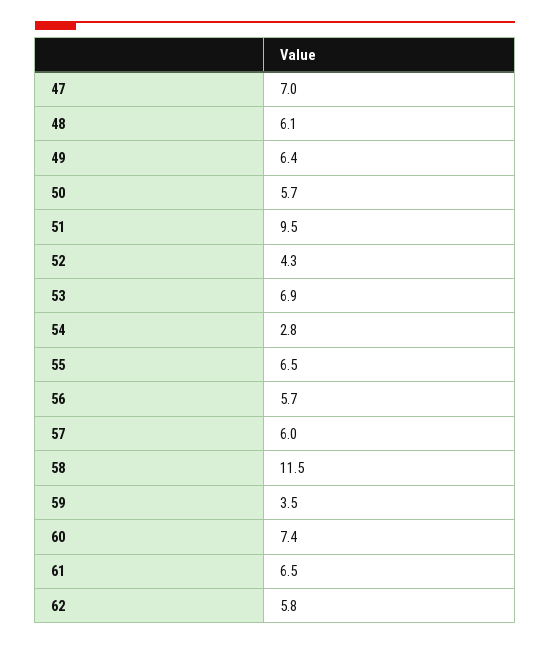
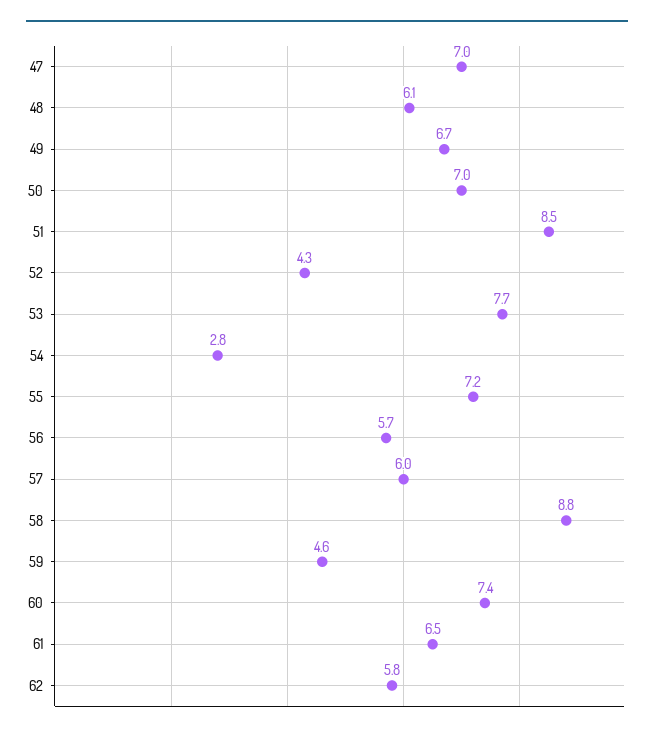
  {
    "47": 7,
    "48": 6.1,
-   "49": 6.4,
+   "49": 6.7,
-   "50": 5.7,
+   "50": 7,
-   "51": 9.5,
+   "51": 8.5,
    "52": 4.3,
-   "53": 6.9,
+   "53": 7.7,
    "54": 2.8,
-   "55": 6.5,
+   "55": 7.2,
    "56": 5.7,
    "57": 6,
-   "58": 11.5,
+   "58": 8.8,
-   "59": 3.5,
+   "59": 4.6,
    "60": 7.4,
    "61": 6.5,
    "62": 5.8
  }

